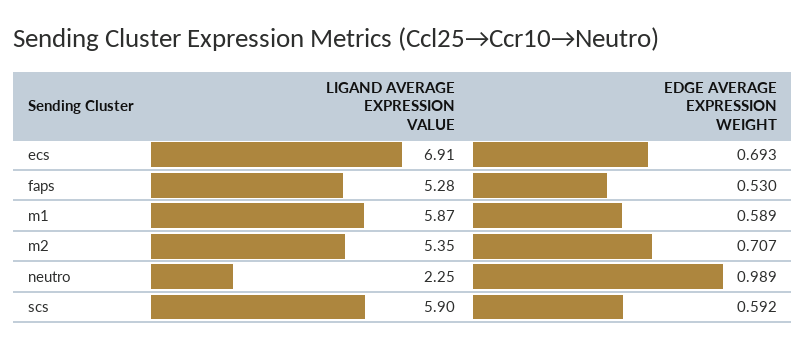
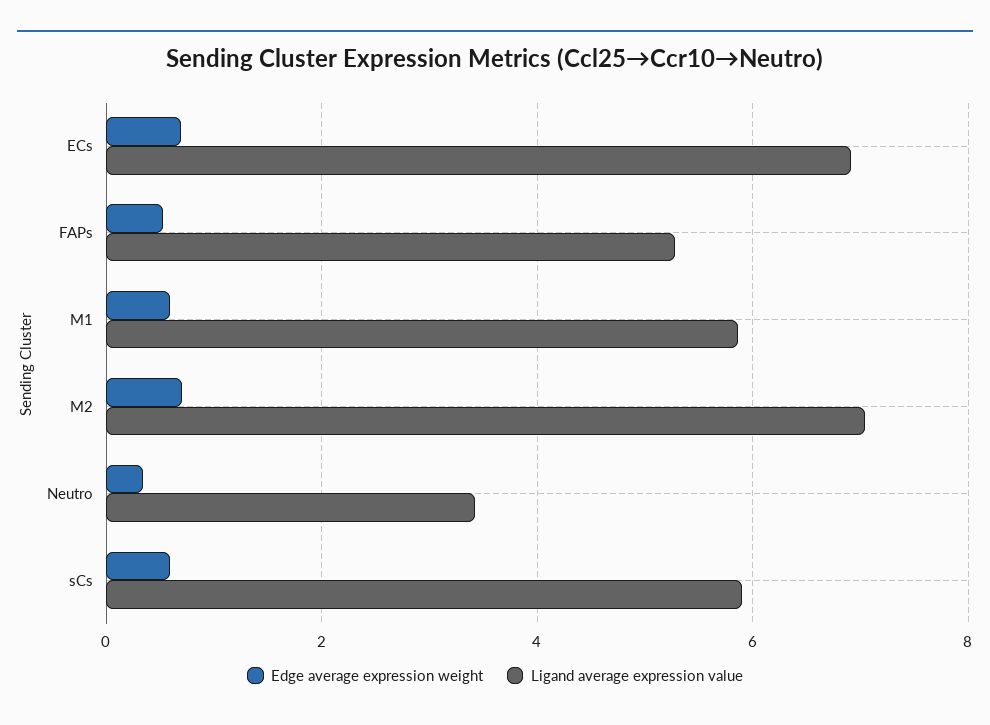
  {
    "LIGAND AVERAGE EXPRESSION VALUE": {
      "ecs": 6.91,
      "faps": 5.28,
      "m1": 5.87,
-     "m2": 5.35,
+     "m2": 7,
-     "neutro": 2.25,
+     "neutro": 3.4,
      "scs": 5.9
    },
    "EDGE AVERAGE EXPRESSION WEIGHT": {
      "ecs": 0.693,
      "faps": 0.53,
      "m1": 0.589,
      "m2": 0.707,
-     "neutro": 0.989,
+     "neutro": 0.4,
      "scs": 0.592
    }
  }

